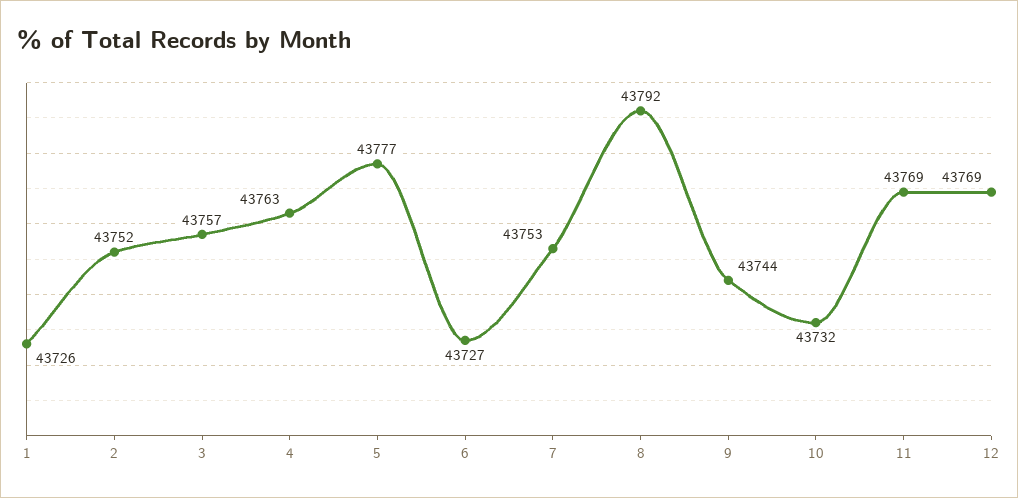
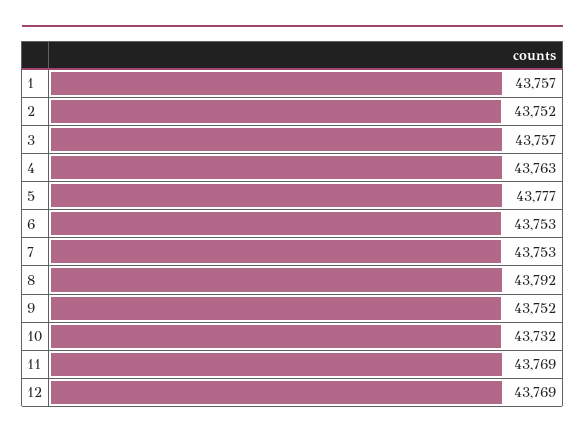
  {
-   "1": 43726,
+   "1": 43757,
    "2": 43752,
    "3": 43757,
    "4": 43763,
    "5": 43777,
-   "6": 43727,
+   "6": 43753,
    "7": 43753,
    "8": 43792,
-   "9": 43744,
+   "9": 43752,
    "10": 43732,
    "11": 43769,
    "12": 43769
  }

